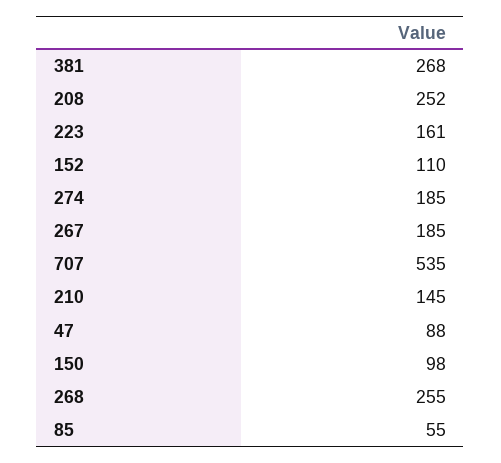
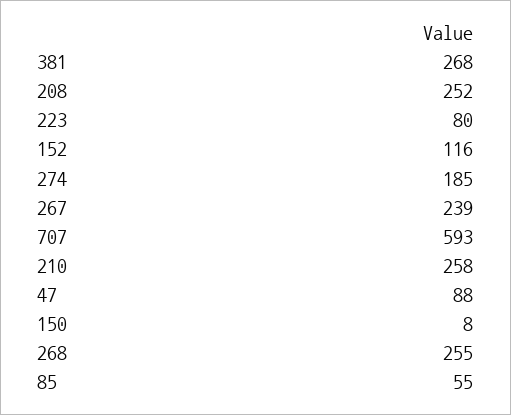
  {
    "381": 268,
    "208": 252,
-   "223": 161,
+   "223": 80,
-   "152": 110,
+   "152": 116,
    "274": 185,
-   "267": 185,
+   "267": 239,
-   "707": 535,
+   "707": 593,
-   "210": 145,
+   "210": 258,
    "47": 88,
-   "150": 98,
+   "150": 8,
    "268": 255,
    "85": 55
  }

